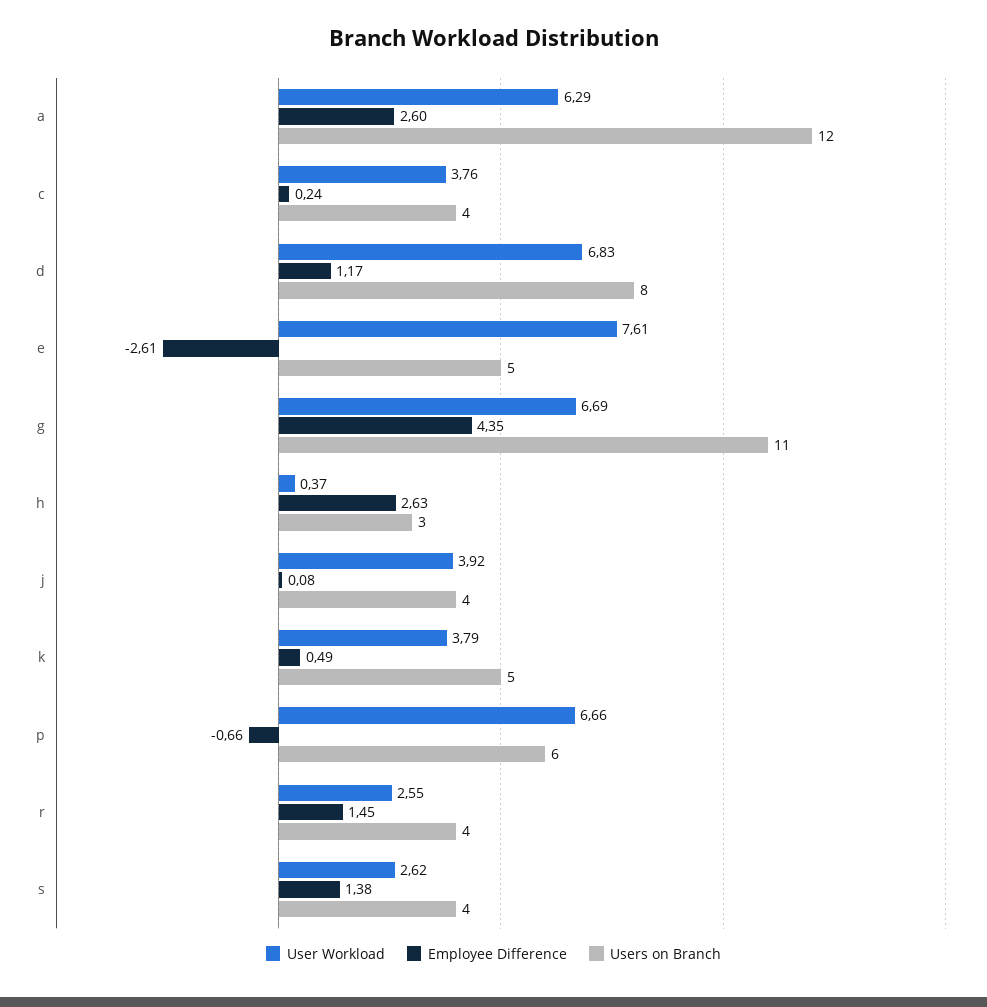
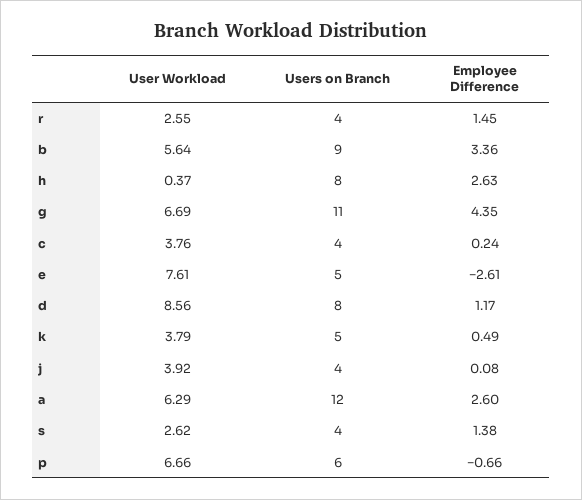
  {
    "User Workload": {
      "a": 6.29,
      "c": 3.76,
-     "d": 6.83,
+     "d": 8.56,
      "e": 7.61,
      "g": 6.69,
      "h": 0.37,
      "j": 3.92,
      "k": 3.79,
      "p": 6.66,
      "r": 2.55,
-     "s": 2.62
+     "s": 2.62,
+     "b": 5.64
    },
    "Employee Difference": {
      "a": 2.6,
      "c": 0.24,
      "d": 1.17,
      "e": -2.61,
      "g": 4.35,
      "h": 2.63,
      "j": 0.08,
      "k": 0.49,
      "p": -0.66,
      "r": 1.45,
-     "s": 1.38
+     "s": 1.38,
+     "b": 3.36
    },
    "Users on Branch": {
      "a": 12,
      "c": 4,
      "d": 8,
      "e": 5,
      "g": 11,
-     "h": 3,
+     "h": 8,
      "j": 4,
      "k": 5,
      "p": 6,
      "r": 4,
-     "s": 4
+     "s": 4,
+     "b": 9
    }
  }

